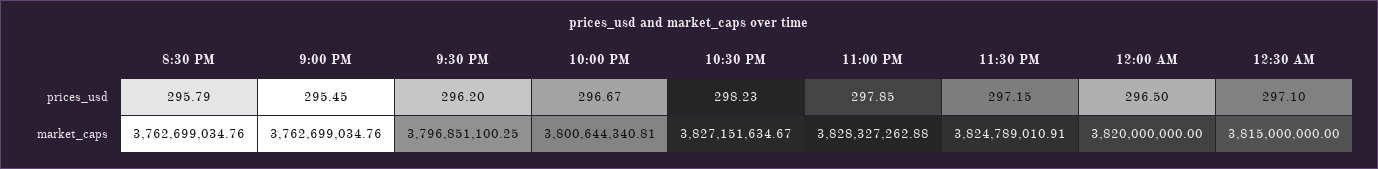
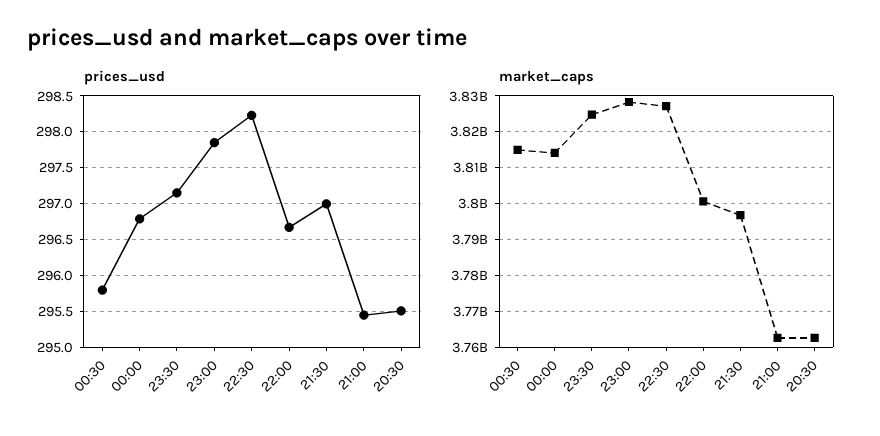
  {
    "prices_usd": {
-     "8:30 PM": 295.79,
+     "8:30 PM": 295.5,
      "9:00 PM": 295.45,
-     "9:30 PM": 296.2,
+     "9:30 PM": 297,
      "10:00 PM": 296.67,
      "10:30 PM": 298.23,
      "11:00 PM": 297.85,
      "11:30 PM": 297.15,
-     "12:00 AM": 296.5,
+     "12:00 AM": 296.8,
-     "12:30 AM": 297.1
+     "12:30 AM": 295.8
    },
    "market_caps": {
      "8:30 PM": 3762699034.76,
      "9:00 PM": 3762699034.76,
      "9:30 PM": 3796851100.25,
      "10:00 PM": 3800644340.81,
      "10:30 PM": 3827151634.67,
      "11:00 PM": 3828327262.88,
      "11:30 PM": 3824789010.91,
-     "12:00 AM": 3820000000,
+     "12:00 AM": 3814000000,
      "12:30 AM": 3815000000
    }
  }

